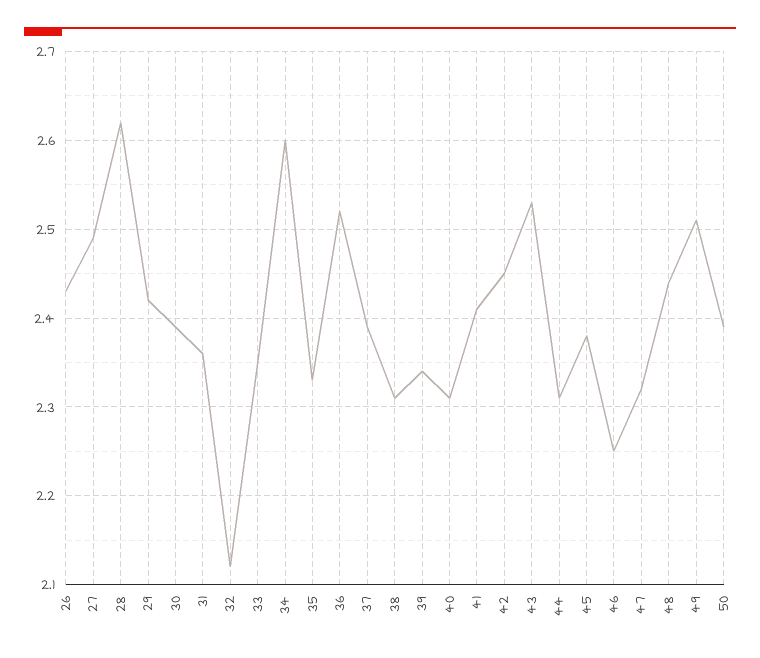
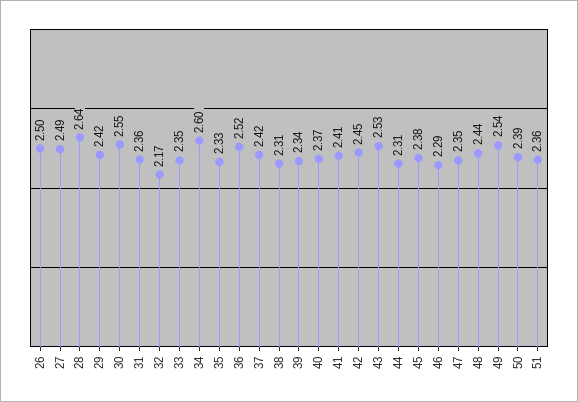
  {
-   "26": 2.43,
+   "26": 2.5,
    "27": 2.49,
-   "28": 2.62,
+   "28": 2.64,
    "29": 2.42,
-   "30": 2.39,
+   "30": 2.55,
    "31": 2.36,
-   "32": 2.12,
+   "32": 2.17,
    "33": 2.35,
    "34": 2.6,
    "35": 2.33,
    "36": 2.52,
-   "37": 2.39,
+   "37": 2.42,
    "38": 2.31,
    "39": 2.34,
-   "40": 2.31,
+   "40": 2.37,
    "41": 2.41,
    "42": 2.45,
    "43": 2.53,
    "44": 2.31,
    "45": 2.38,
-   "46": 2.25,
+   "46": 2.29,
-   "47": 2.32,
+   "47": 2.35,
    "48": 2.44,
-   "49": 2.51,
+   "49": 2.54,
-   "50": 2.39
+   "50": 2.39,
+   "51": 2.36
  }

